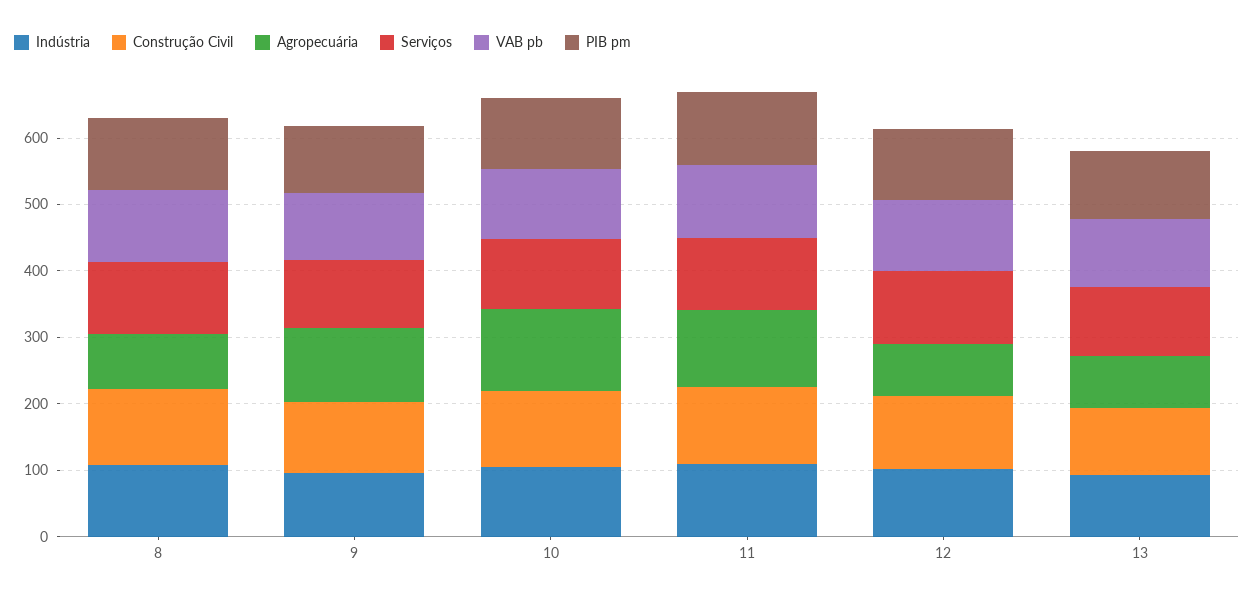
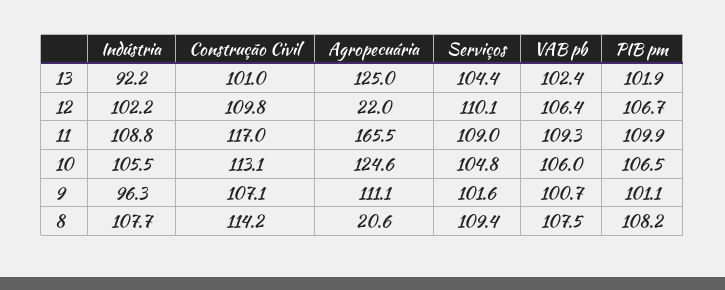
  {
    "Indústria": {
      "8": 107.7,
      "9": 96.3,
      "10": 105.5,
      "11": 108.8,
      "12": 102.2,
      "13": 92.2
    },
    "Construção Civil": {
      "8": 114.2,
      "9": 107.1,
      "10": 113.1,
      "11": 117,
      "12": 109.8,
      "13": 101
    },
    "Agropecuária": {
-     "8": 80,
+     "8": 20.6,
      "9": 111.1,
      "10": 124.6,
-     "11": 120,
+     "11": 165.5,
-     "12": 80,
+     "12": 22,
-     "13": 80
+     "13": 125
    },
    "Serviços": {
      "8": 109.4,
      "9": 101.6,
      "10": 104.8,
      "11": 109,
      "12": 110.1,
      "13": 104.4
    },
    "VAB pb": {
      "8": 107.5,
      "9": 100.7,
      "10": 106,
      "11": 109.3,
      "12": 106.4,
      "13": 102.4
    },
    "PIB pm": {
      "8": 108.2,
      "9": 101.1,
      "10": 106.5,
      "11": 109.9,
      "12": 106.7,
      "13": 101.9
    }
  }

